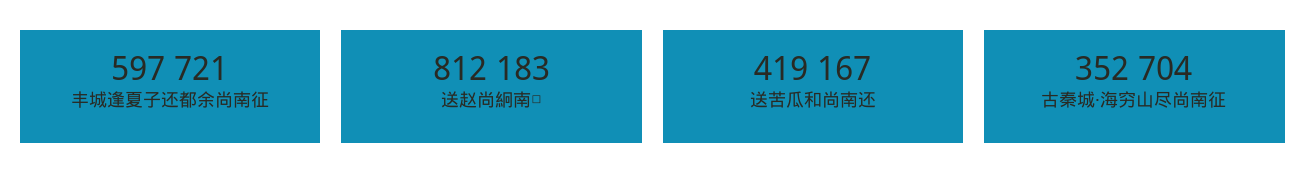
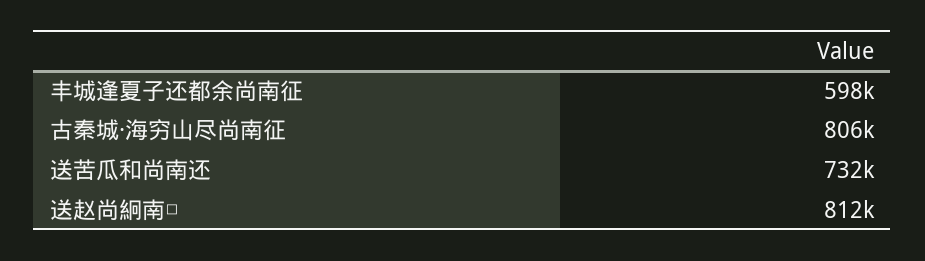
  {
    "丰城逢夏子还都余尚南征": 597721,
    "送赵尚絅南□": 812183,
-   "送苦瓜和尚南还": 419167,
+   "送苦瓜和尚南还": 732000,
-   "古秦城·海穷山尽尚南征": 352704
+   "古秦城·海穷山尽尚南征": 806000
  }

